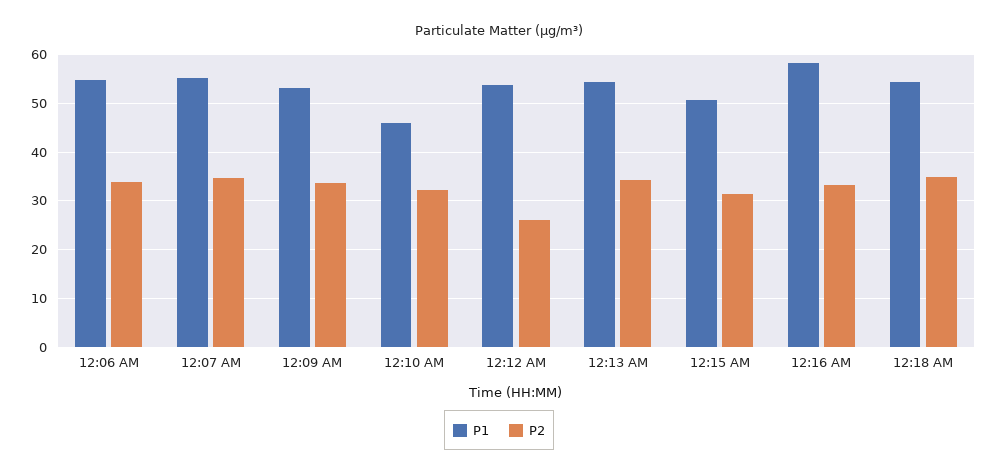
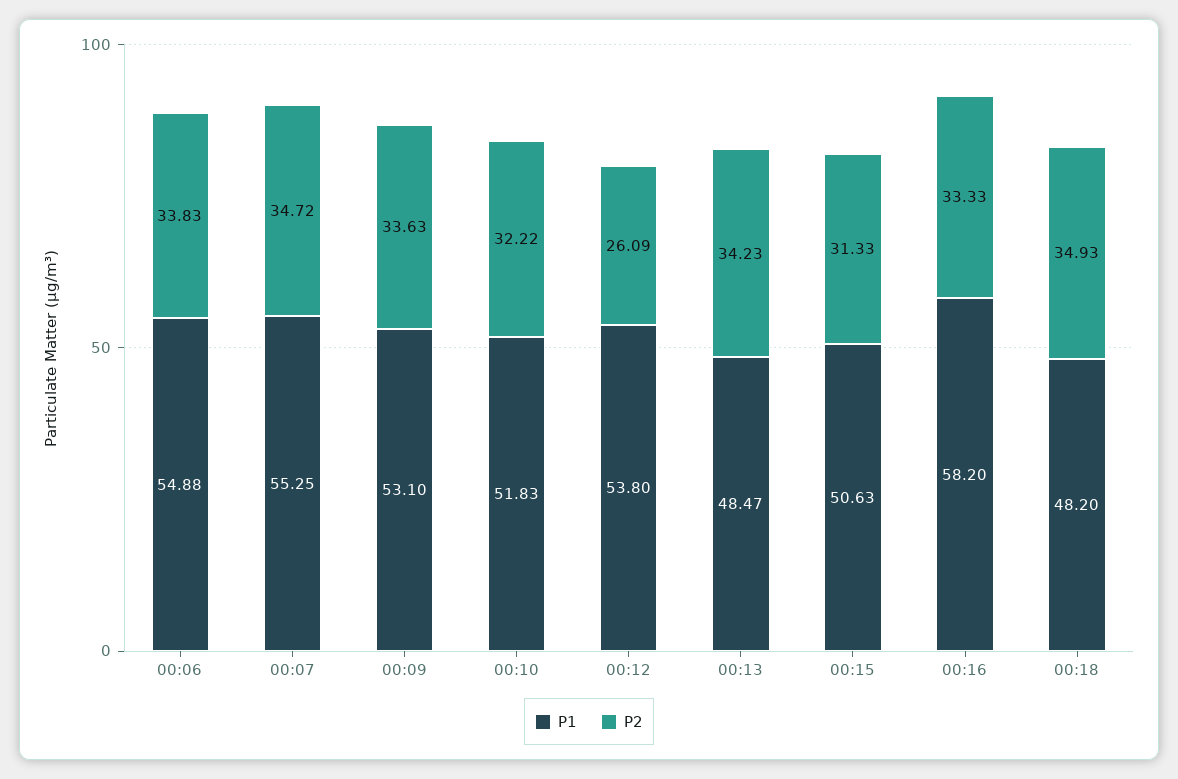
  {
    "P1": {
      "12:06 AM": 54.88,
      "12:07 AM": 55.25,
      "12:09 AM": 53.1,
-     "12:10 AM": 46,
+     "12:10 AM": 51.83,
      "12:12 AM": 53.8,
-     "12:13 AM": 54,
+     "12:13 AM": 48.47,
      "12:15 AM": 50.63,
      "12:16 AM": 58.2,
-     "12:18 AM": 54
+     "12:18 AM": 48.2
    },
    "P2": {
      "12:06 AM": 33.83,
      "12:07 AM": 34.72,
      "12:09 AM": 33.63,
      "12:10 AM": 32.22,
      "12:12 AM": 26.09,
      "12:13 AM": 34.23,
      "12:15 AM": 31.33,
      "12:16 AM": 33.33,
      "12:18 AM": 34.93
    }
  }

